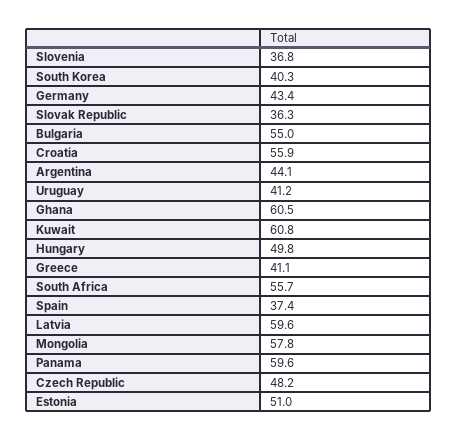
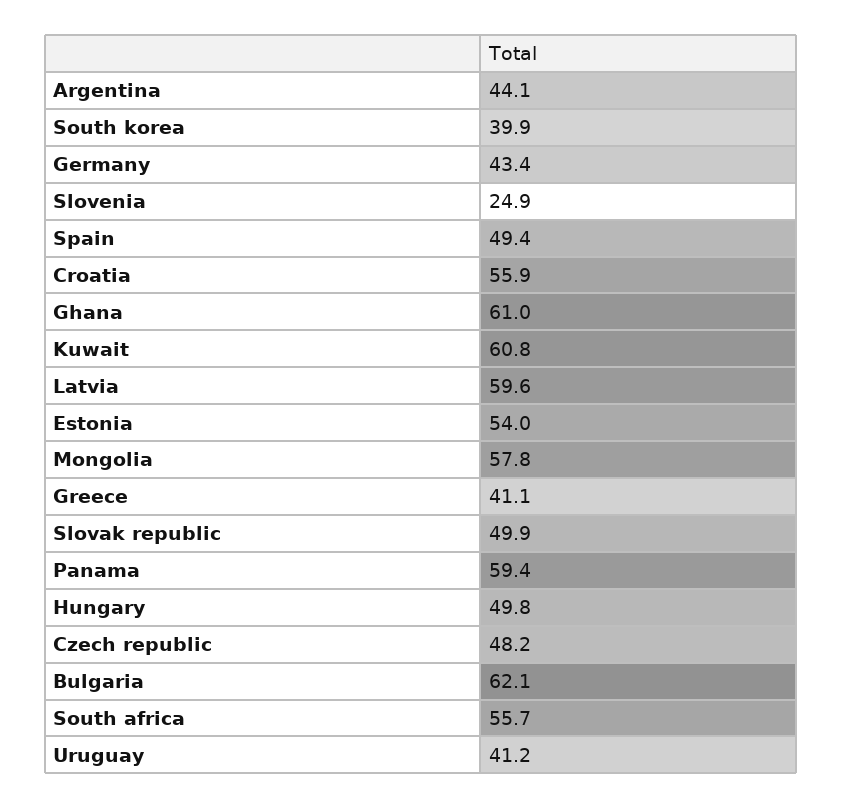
  {
-   "Slovenia": 36.8,
+   "Slovenia": 24.9,
-   "South Korea": 40.3,
+   "South Korea": 39.9,
    "Germany": 43.4,
-   "Slovak Republic": 36.3,
+   "Slovak Republic": 49.9,
-   "Bulgaria": 55,
+   "Bulgaria": 62.1,
    "Croatia": 55.9,
    "Argentina": 44.1,
    "Uruguay": 41.2,
-   "Ghana": 60.5,
+   "Ghana": 61,
    "Kuwait": 60.8,
    "Hungary": 49.8,
    "Greece": 41.1,
    "South Africa": 55.7,
-   "Spain": 37.4,
+   "Spain": 49.4,
    "Latvia": 59.6,
    "Mongolia": 57.8,
-   "Panama": 59.6,
+   "Panama": 59.4,
    "Czech Republic": 48.2,
-   "Estonia": 51
+   "Estonia": 54
  }

